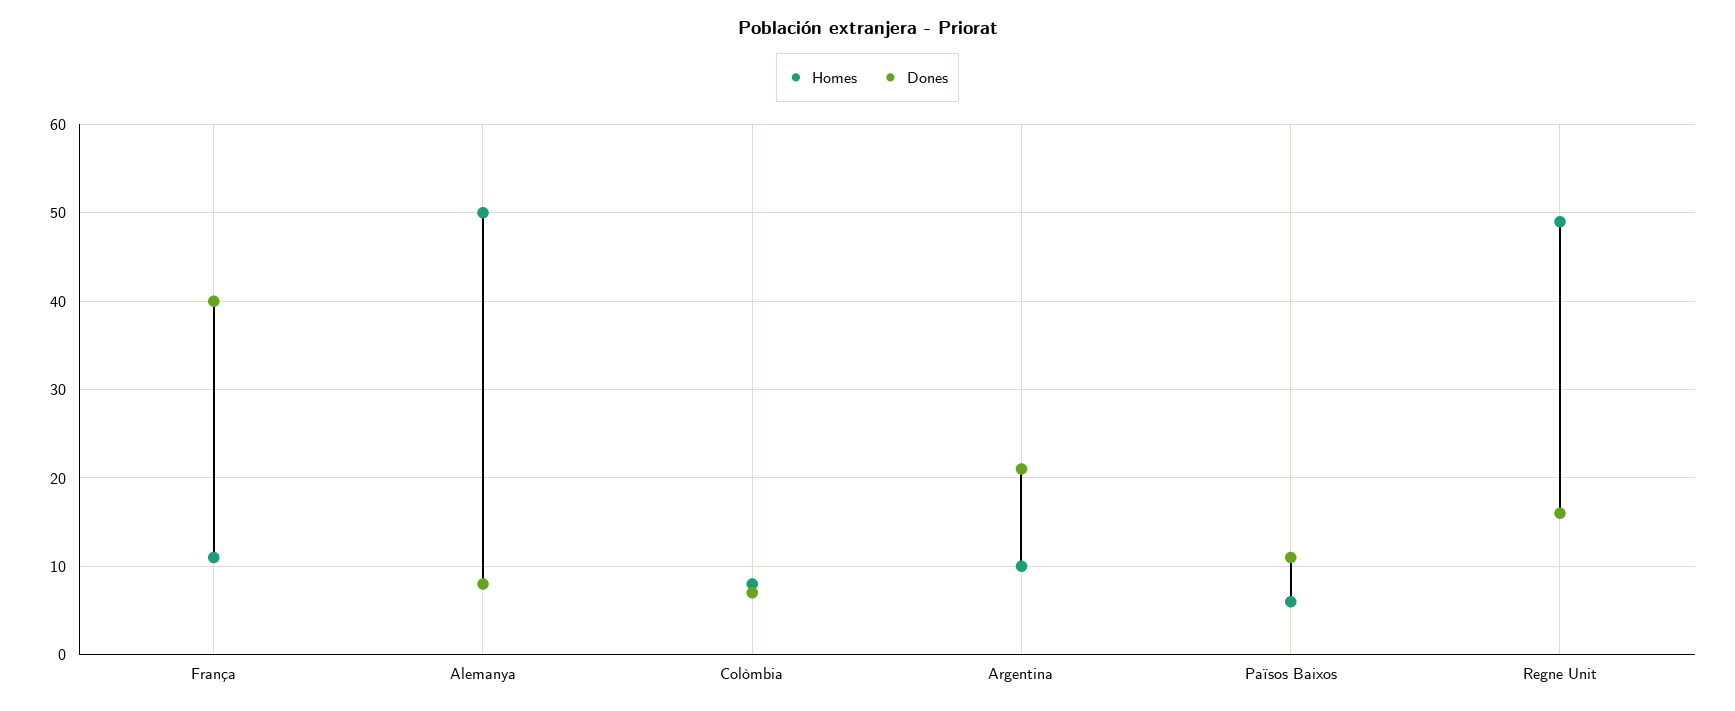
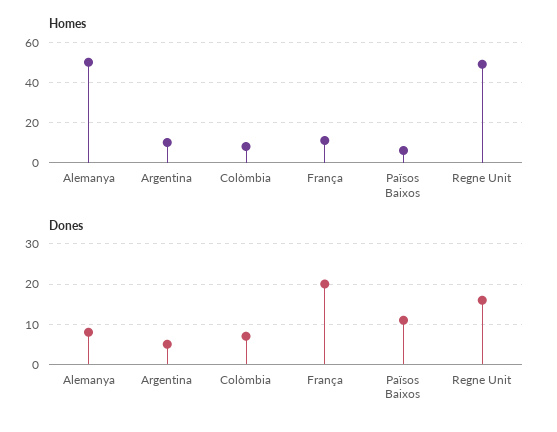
  {
    "Homes": {
      "França": 11,
      "Alemanya": 50,
      "Colòmbia": 8,
      "Argentina": 10,
      "Països Baixos": 6,
      "Regne Unit": 49
    },
    "Dones": {
-     "França": 40,
+     "França": 20,
      "Alemanya": 8,
      "Colòmbia": 7,
-     "Argentina": 21,
+     "Argentina": 5,
      "Països Baixos": 11,
      "Regne Unit": 16
    }
  }

